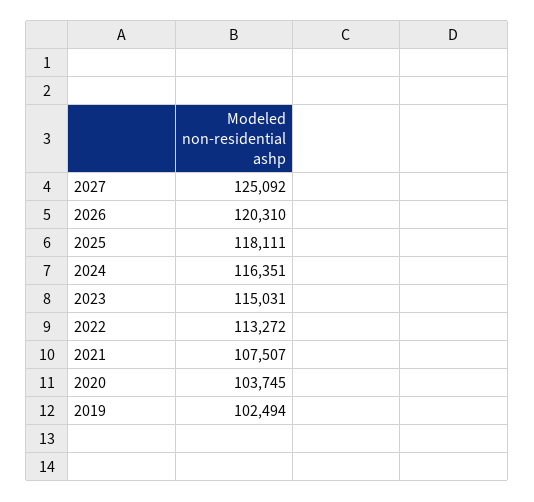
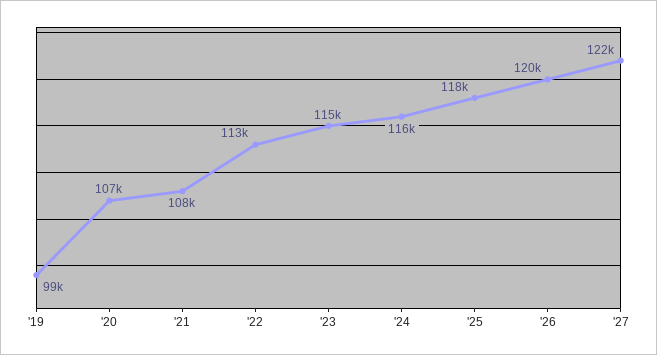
  {
-   "2027": 125092,
+   "2027": 122000,
    "2026": 120310,
    "2025": 118111,
    "2024": 116351,
    "2023": 115031,
    "2022": 113272,
    "2021": 107507,
-   "2020": 103745,
+   "2020": 107000,
-   "2019": 102494
+   "2019": 99000
  }

